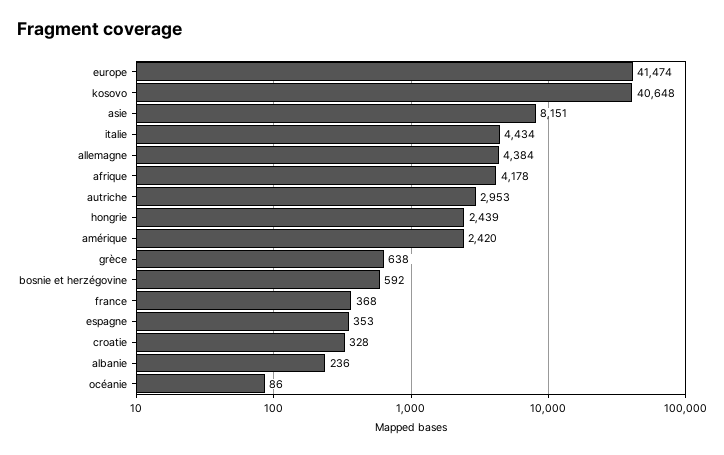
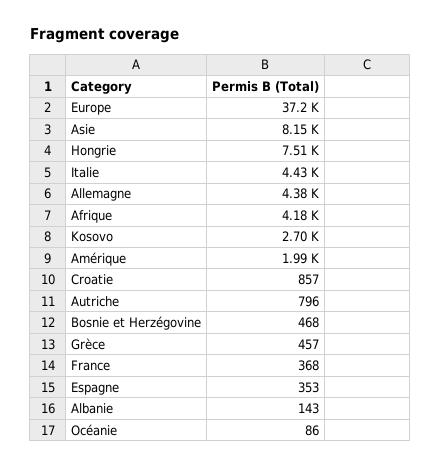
  {
-   "europe": 41474,
+   "europe": 37200,
-   "kosovo": 40648,
+   "kosovo": 2700,
    "asie": 8151,
    "italie": 4434,
    "allemagne": 4384,
    "afrique": 4178,
-   "autriche": 2953,
+   "autriche": 796,
-   "hongrie": 2439,
+   "hongrie": 7510,
-   "amérique": 2420,
+   "amérique": 1990,
-   "grèce": 638,
+   "grèce": 457,
-   "bosnie et herzégovine": 592,
+   "bosnie et herzégovine": 468,
    "france": 368,
    "espagne": 353,
-   "croatie": 328,
+   "croatie": 857,
-   "albanie": 236,
+   "albanie": 143,
    "océanie": 86
  }

